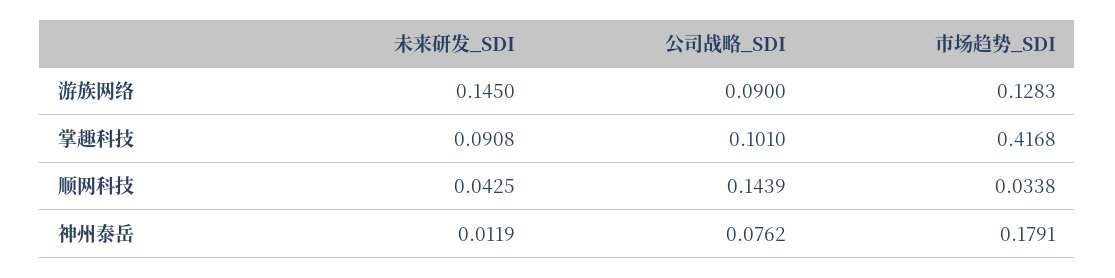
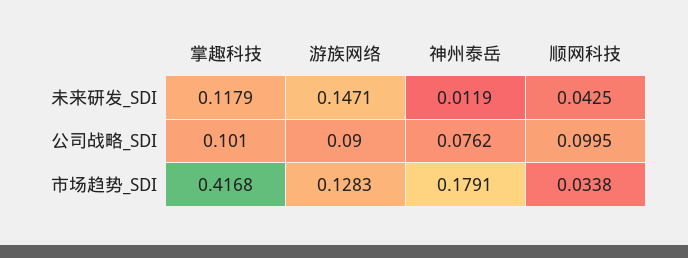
  {
    "未来研发_SDI": {
-     "游族网络": 0.145,
+     "游族网络": 0.1471,
-     "掌趣科技": 0.0908,
+     "掌趣科技": 0.1179,
      "顺网科技": 0.0425,
      "神州泰岳": 0.0119
    },
    "公司战略_SDI": {
      "游族网络": 0.09,
      "掌趣科技": 0.101,
-     "顺网科技": 0.1439,
+     "顺网科技": 0.0995,
      "神州泰岳": 0.0762
    },
    "市场趋势_SDI": {
      "游族网络": 0.1283,
      "掌趣科技": 0.4168,
      "顺网科技": 0.0338,
      "神州泰岳": 0.1791
    }
  }

